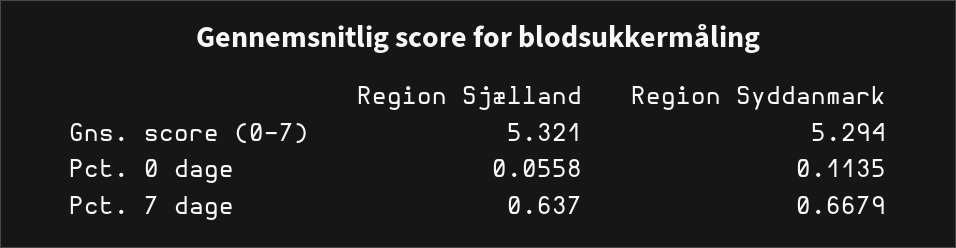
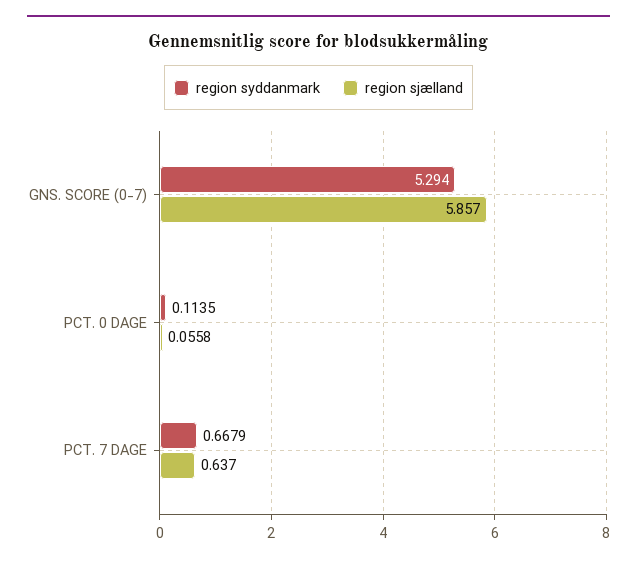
  {
    "Region Sjælland": {
-     "Gns. score (0-7)": 5.321,
+     "Gns. score (0-7)": 5.857,
      "Pct. 0 dage": 0.0558,
      "Pct. 7 dage": 0.637
    },
    "Region Syddanmark": {
      "Gns. score (0-7)": 5.294,
      "Pct. 0 dage": 0.1135,
      "Pct. 7 dage": 0.6679
    }
  }

